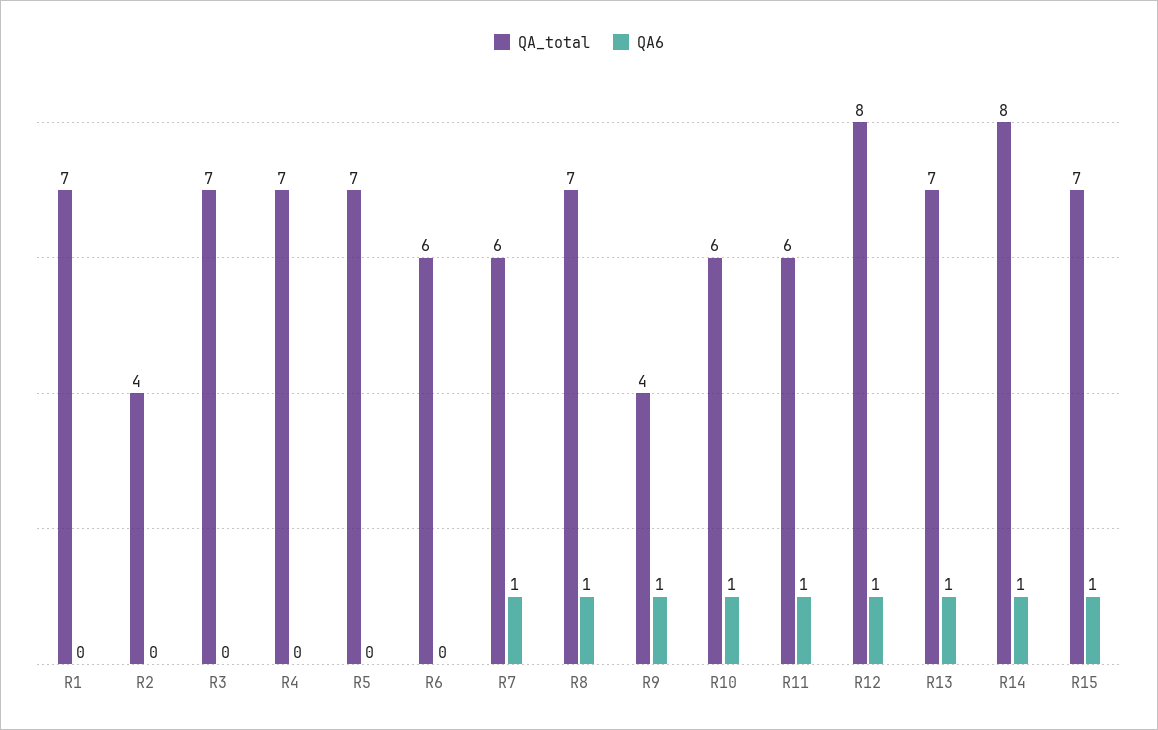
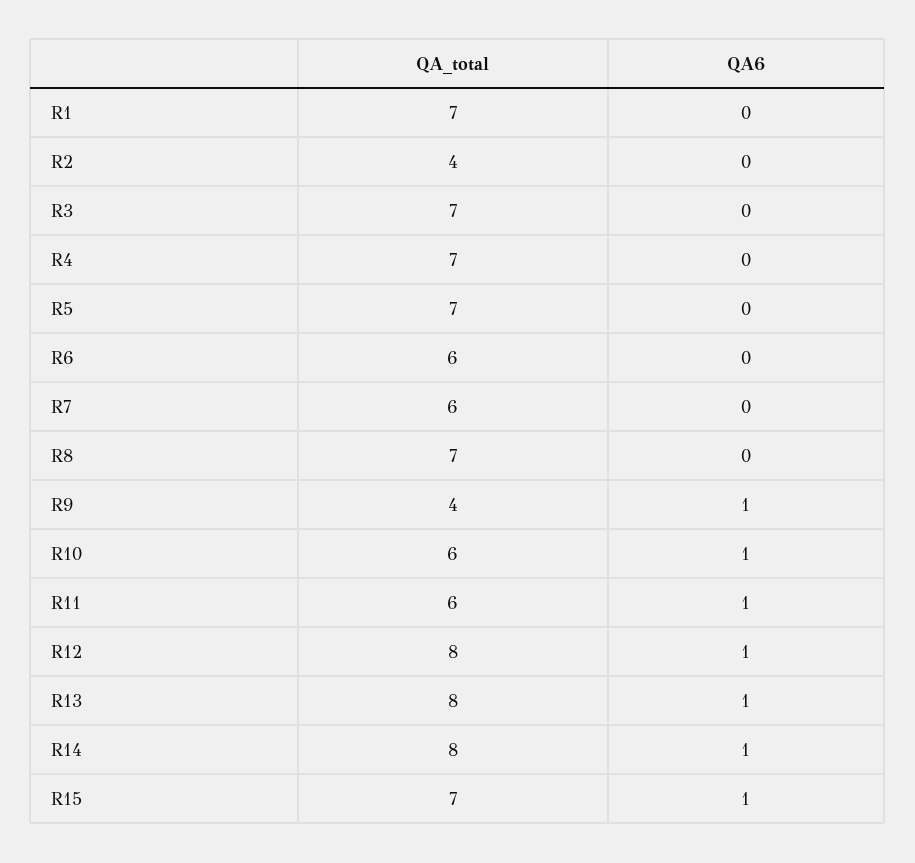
  {
    "QA_total": {
      "R1": 7,
      "R2": 4,
      "R3": 7,
      "R4": 7,
      "R5": 7,
      "R6": 6,
      "R7": 6,
      "R8": 7,
      "R9": 4,
      "R10": 6,
      "R11": 6,
      "R12": 8,
-     "R13": 7,
+     "R13": 8,
      "R14": 8,
      "R15": 7
    },
    "QA6": {
      "R1": 0,
      "R2": 0,
      "R3": 0,
      "R4": 0,
      "R5": 0,
      "R6": 0,
-     "R7": 1,
+     "R7": 0,
-     "R8": 1,
+     "R8": 0,
      "R9": 1,
      "R10": 1,
      "R11": 1,
      "R12": 1,
      "R13": 1,
      "R14": 1,
      "R15": 1
    }
  }

